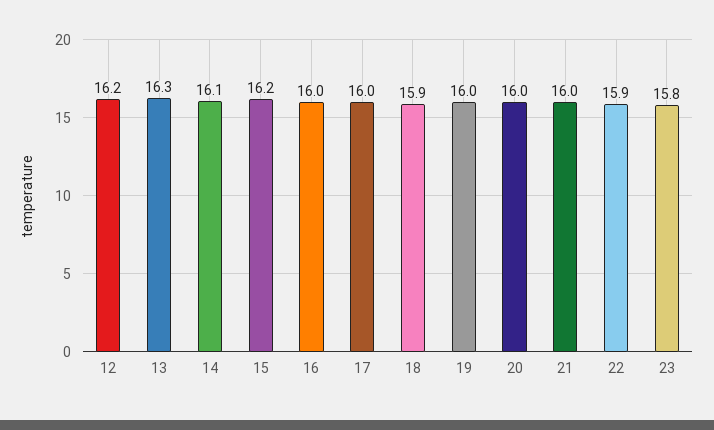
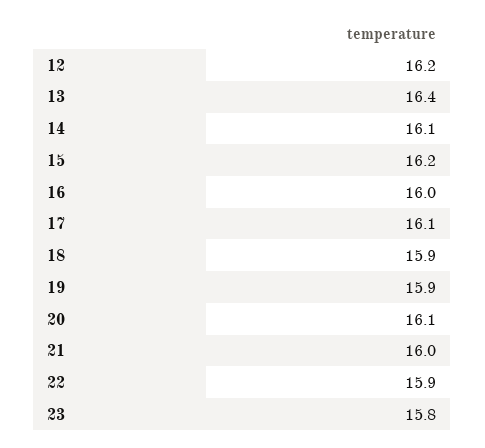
  {
    "12": 16.2,
-   "13": 16.3,
+   "13": 16.4,
    "14": 16.1,
    "15": 16.2,
    "16": 16,
-   "17": 16,
+   "17": 16.1,
    "18": 15.9,
-   "19": 16,
+   "19": 15.9,
-   "20": 16,
+   "20": 16.1,
    "21": 16,
    "22": 15.9,
    "23": 15.8
  }

